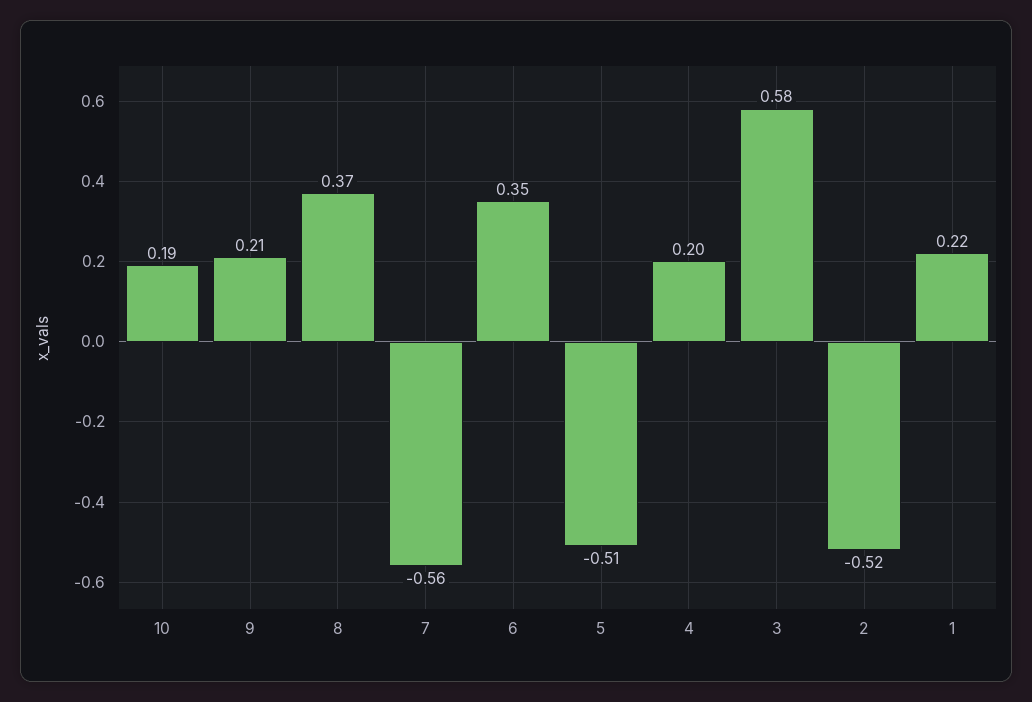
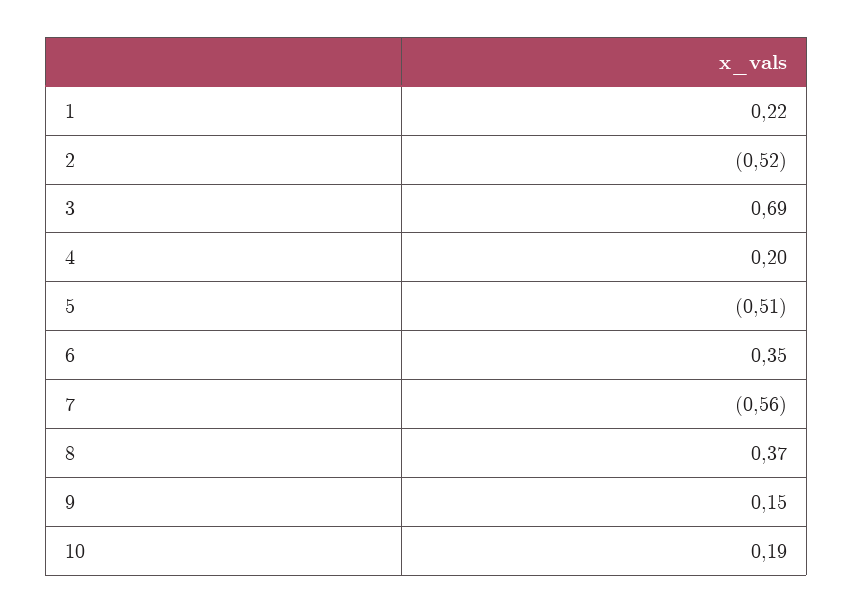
  {
    "10": 0.19,
-   "9": 0.21,
+   "9": 0.15,
    "8": 0.37,
    "7": -0.56,
    "6": 0.35,
    "5": -0.51,
    "4": 0.2,
-   "3": 0.58,
+   "3": 0.69,
    "2": -0.52,
    "1": 0.22
  }

